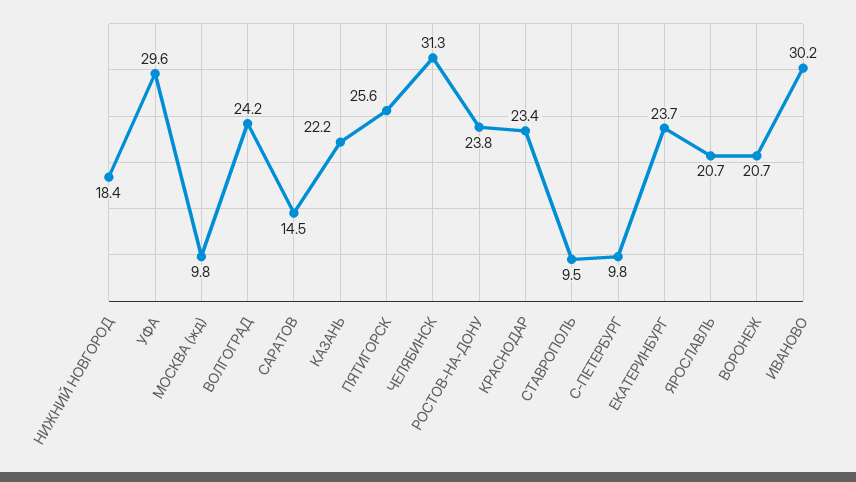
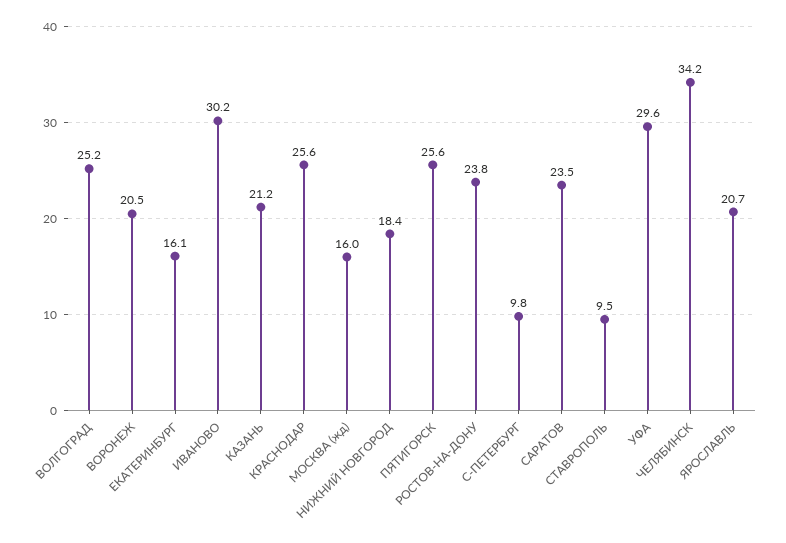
  {
    "НИЖНИЙ НОВГОРОД": 18.4,
    "УФА": 29.6,
-   "МОСКВА (жд)": 9.8,
+   "МОСКВА (жд)": 16,
-   "ВОЛГОГРАД": 24.2,
+   "ВОЛГОГРАД": 25.2,
-   "САРАТОВ": 14.5,
+   "САРАТОВ": 23.5,
-   "КАЗАНЬ": 22.2,
+   "КАЗАНЬ": 21.2,
    "ПЯТИГОРСК": 25.6,
-   "ЧЕЛЯБИНСК": 31.3,
+   "ЧЕЛЯБИНСК": 34.2,
    "РОСТОВ-НА-ДОНУ": 23.8,
-   "КРАСНОДАР": 23.4,
+   "КРАСНОДАР": 25.6,
    "СТАВРОПОЛЬ": 9.5,
    "С-ПЕТЕРБУРГ": 9.8,
-   "ЕКАТЕРИНБУРГ": 23.7,
+   "ЕКАТЕРИНБУРГ": 16.1,
    "ЯРОСЛАВЛЬ": 20.7,
-   "ВОРОНЕЖ": 20.7,
+   "ВОРОНЕЖ": 20.5,
    "ИВАНОВО": 30.2
  }

